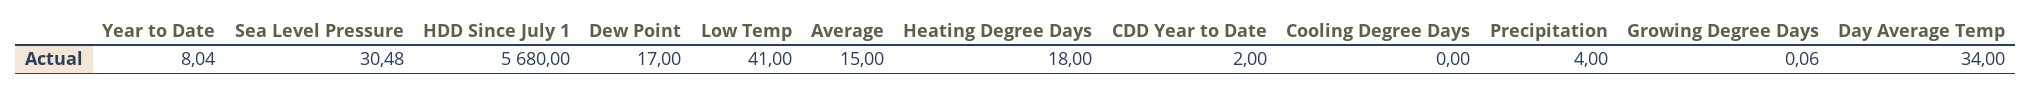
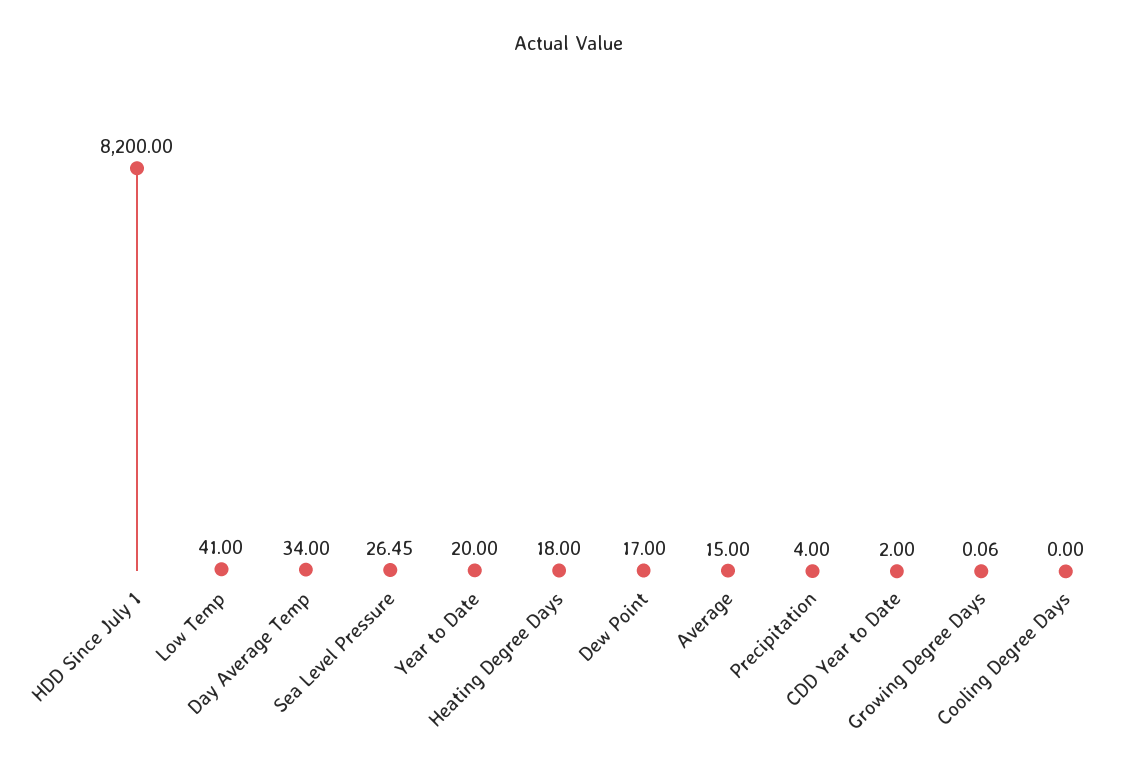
  {
-   "Year to Date": 8.04,
+   "Year to Date": 20,
-   "Sea Level Pressure": 30.48,
+   "Sea Level Pressure": 26.45,
-   "HDD Since July 1": 5680,
+   "HDD Since July 1": 8200,
    "Dew Point": 17,
    "Low Temp": 41,
    "Average": 15,
    "Heating Degree Days": 18,
    "CDD Year to Date": 2,
    "Cooling Degree Days": 0,
    "Precipitation": 4,
    "Growing Degree Days": 0.06,
    "Day Average Temp": 34
  }

